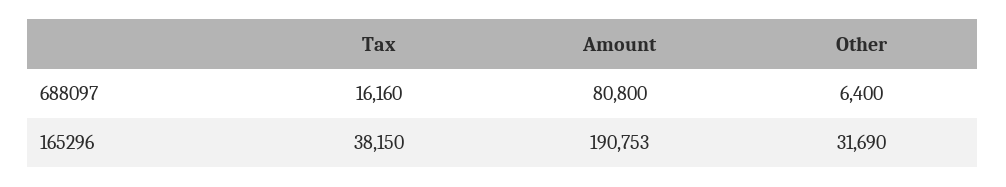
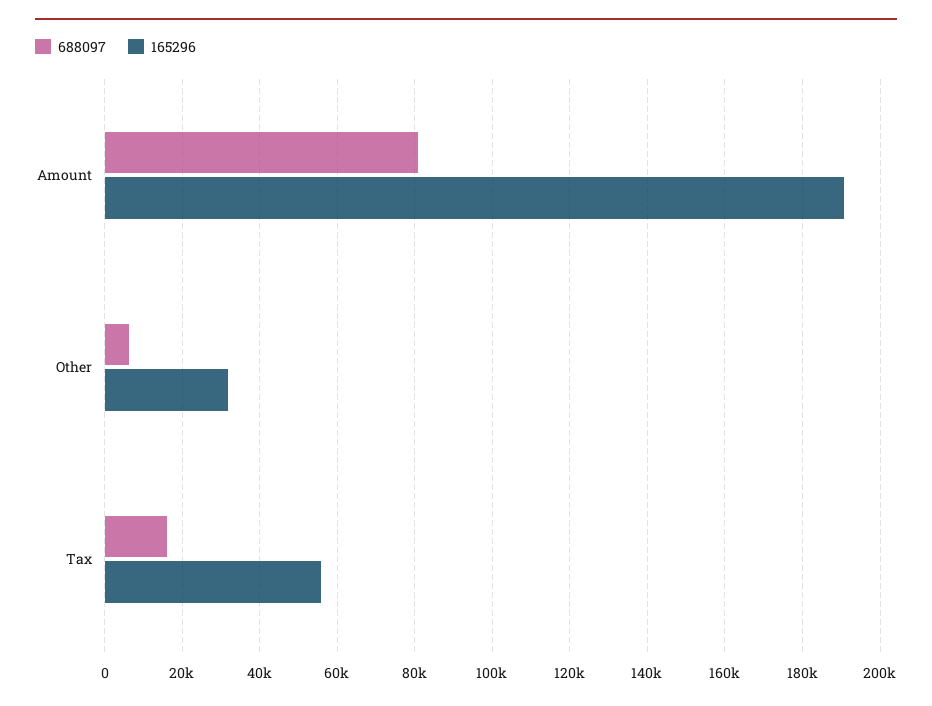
  {
    "688097": {
      "Tax": 16160,
      "Amount": 80800,
      "Other": 6400
    },
    "165296": {
-     "Tax": 38150,
+     "Tax": 56000,
      "Amount": 190753,
      "Other": 31690
    }
  }

